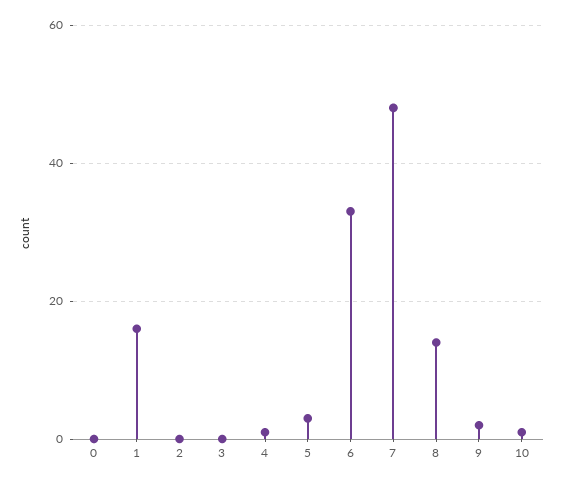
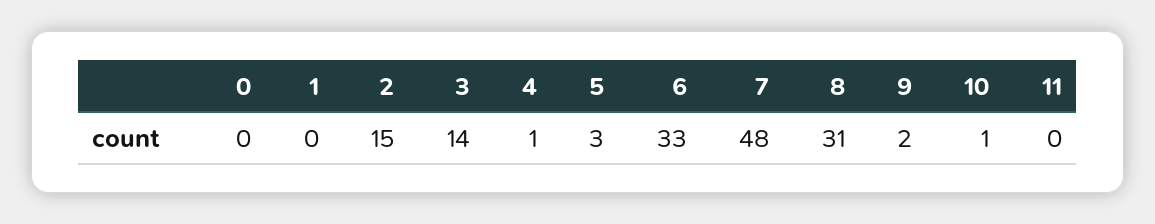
  {
    "0": 0,
-   "1": 15,
+   "1": 0,
-   "2": 0,
+   "2": 15,
-   "3": 0,
+   "3": 14,
    "4": 1,
    "5": 3,
    "6": 33,
    "7": 48,
-   "8": 15,
+   "8": 31,
    "9": 2,
-   "10": 1
+   "10": 1,
+   "11": 0
  }

